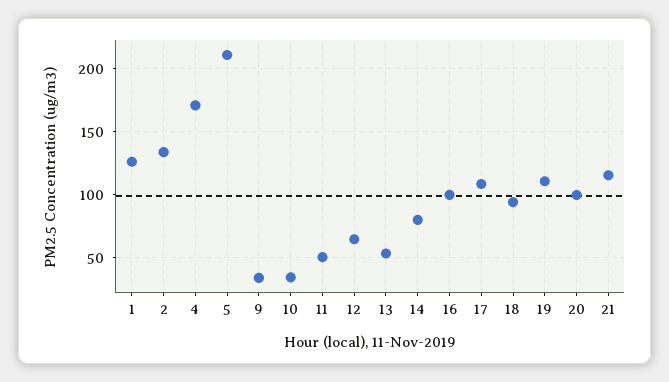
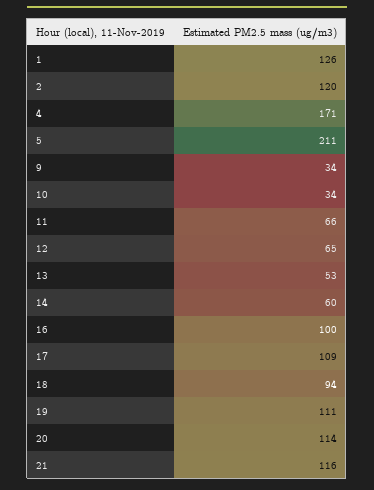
  {
    "1": 126,
-   "2": 135,
+   "2": 120,
    "4": 171,
    "5": 211,
    "9": 34,
    "10": 34,
-   "11": 50,
+   "11": 66,
    "12": 65,
    "13": 53,
-   "14": 80,
+   "14": 60,
    "16": 100,
    "17": 109,
    "18": 94,
    "19": 111,
-   "20": 100,
+   "20": 114,
    "21": 116
  }

